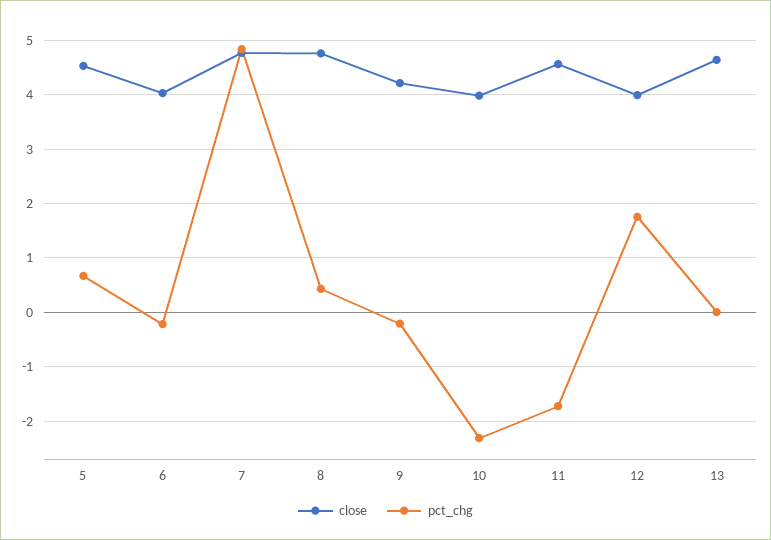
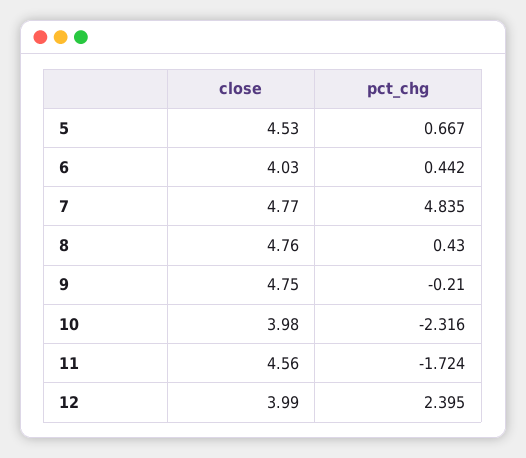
  {
    "close": {
      "5": 4.53,
      "6": 4.03,
      "7": 4.77,
      "8": 4.76,
-     "9": 4.2,
+     "9": 4.75,
      "10": 3.98,
      "11": 4.56,
-     "12": 3.99,
+     "12": 3.99
-     "13": 4.6
    },
    "pct_chg": {
      "5": 0.667,
-     "6": -0.2,
+     "6": 0.442,
      "7": 4.835,
      "8": 0.43,
      "9": -0.21,
      "10": -2.316,
      "11": -1.724,
-     "12": 1.8,
+     "12": 2.395
-     "13": 0
    }
  }

